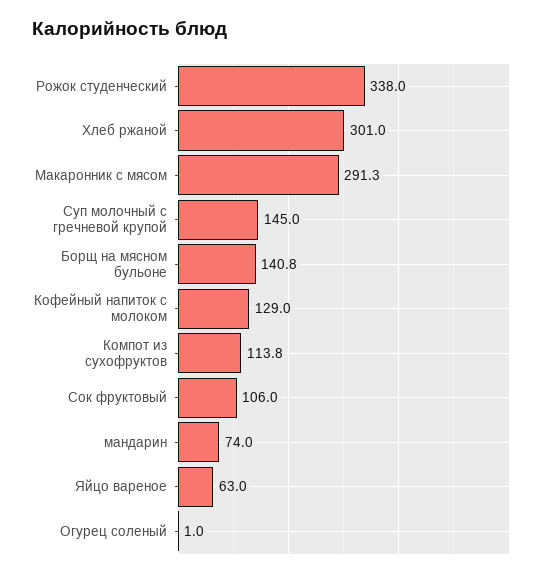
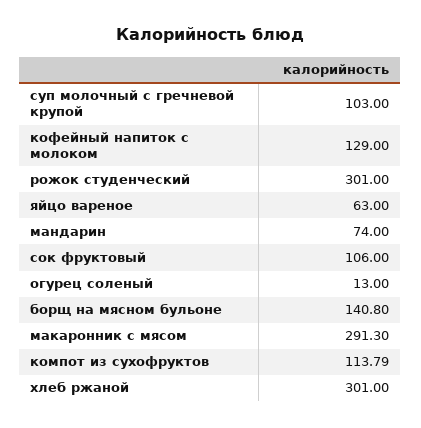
  {
-   "Рожок студенческий": 338,
+   "Рожок студенческий": 301,
    "Хлеб ржаной": 301,
    "Макаронник с мясом": 291.3,
-   "Суп молочный с гречневой крупой": 145,
+   "Суп молочный с гречневой крупой": 103,
    "Борщ на мясном бульоне": 140.8,
    "Кофейный напиток с молоком": 129,
    "Компот из сухофруктов": 113.79,
    "Сок фруктовый": 106,
    "мандарин": 74,
    "Яйцо вареное": 63,
-   "Огурец соленый": 1
+   "Огурец соленый": 13
  }

